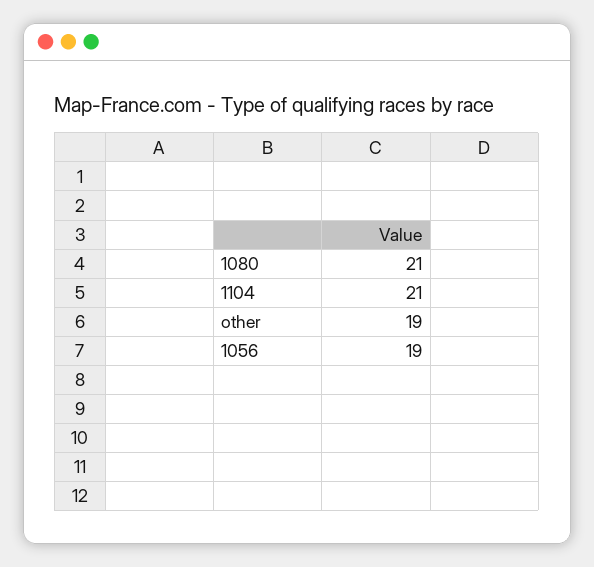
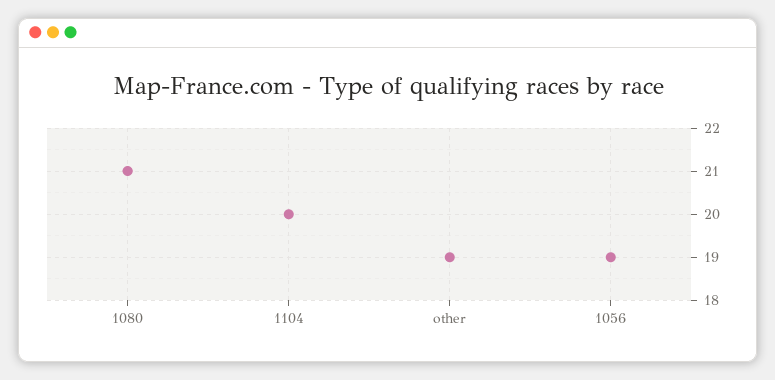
  {
    "1080": 21,
-   "1104": 21,
+   "1104": 20,
    "other": 19,
    "1056": 19
  }

